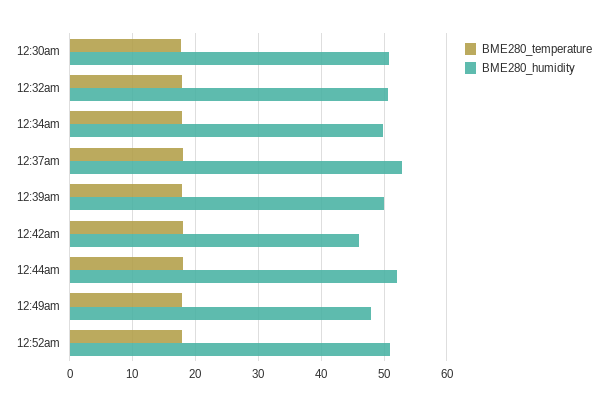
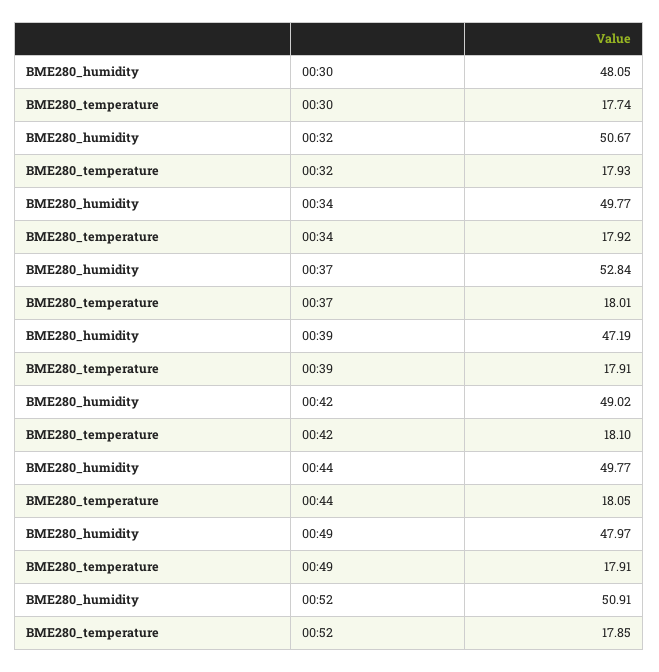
  {
    "BME280_temperature": {
      "12:30am": 17.74,
      "12:32am": 17.93,
      "12:34am": 17.92,
      "12:37am": 18.01,
      "12:39am": 17.91,
      "12:42am": 18.1,
      "12:44am": 18.05,
      "12:49am": 17.91,
      "12:52am": 17.85
    },
    "BME280_humidity": {
-     "12:30am": 51,
+     "12:30am": 48.05,
      "12:32am": 50.67,
      "12:34am": 49.77,
      "12:37am": 52.84,
-     "12:39am": 50,
+     "12:39am": 47.19,
-     "12:42am": 46,
+     "12:42am": 49.02,
-     "12:44am": 52,
+     "12:44am": 49.77,
      "12:49am": 47.97,
      "12:52am": 50.91
    }
  }

